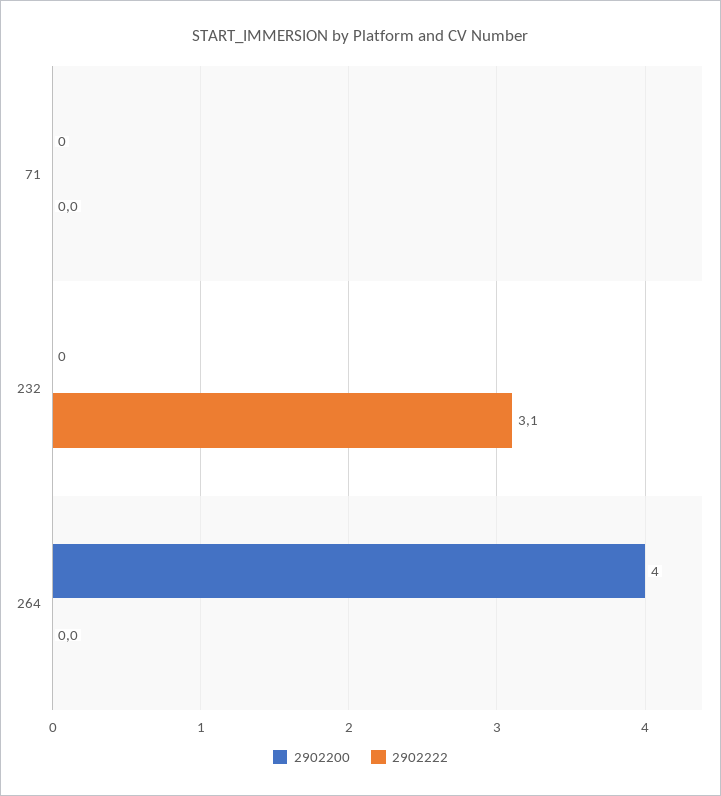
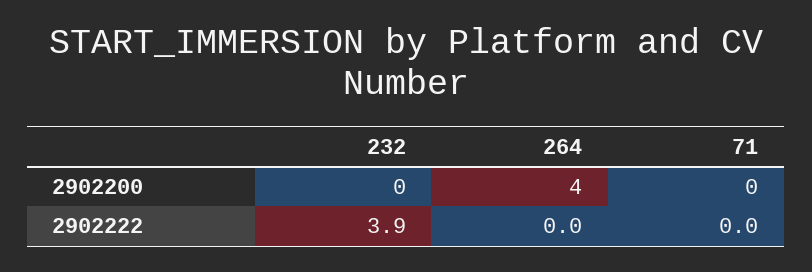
  {
    "2902200": {
      "71": 0,
      "232": 0,
      "264": 4
    },
    "2902222": {
      "71": 0,
-     "232": 3.1,
+     "232": 3.9,
      "264": 0
    }
  }

